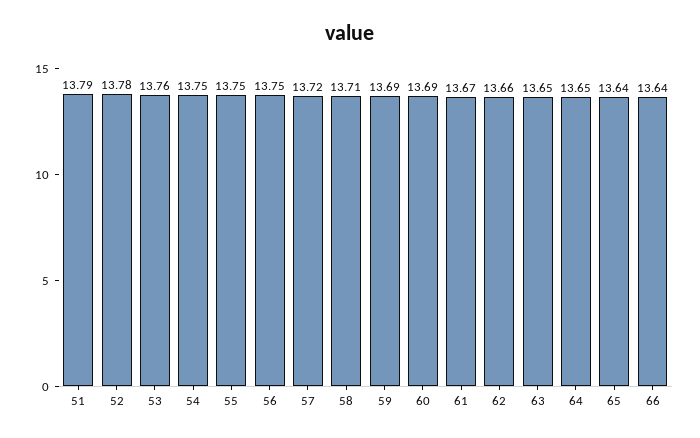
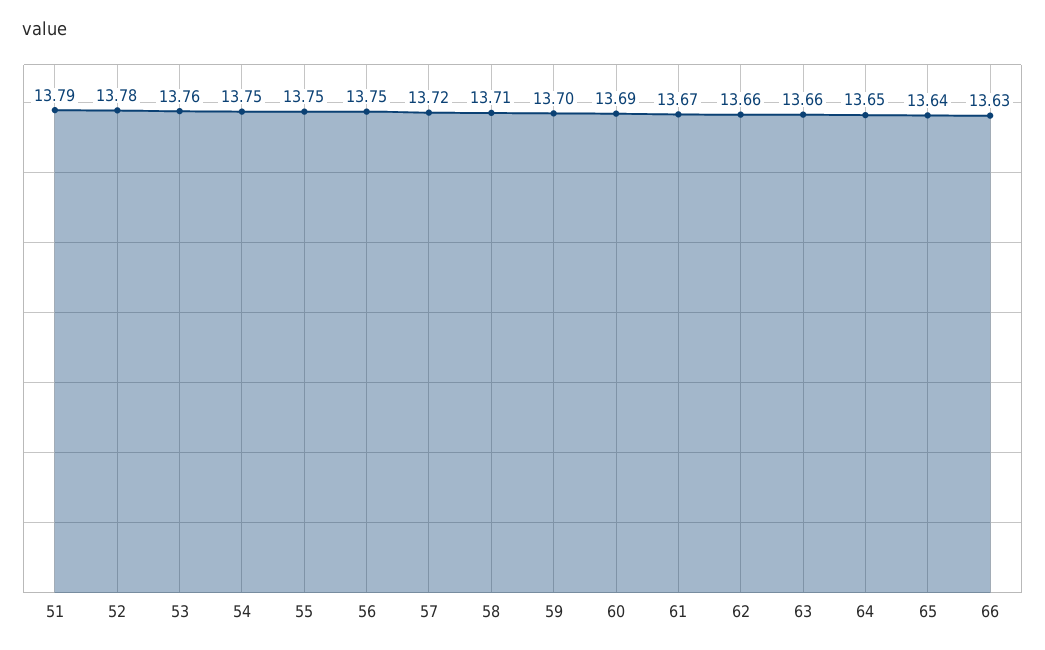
  {
    "51": 13.79,
    "52": 13.78,
    "53": 13.76,
    "54": 13.75,
    "55": 13.75,
    "56": 13.75,
    "57": 13.72,
    "58": 13.71,
-   "59": 13.69,
+   "59": 13.7,
    "60": 13.69,
    "61": 13.67,
    "62": 13.66,
-   "63": 13.65,
+   "63": 13.66,
    "64": 13.65,
    "65": 13.64,
-   "66": 13.64
+   "66": 13.63
  }

